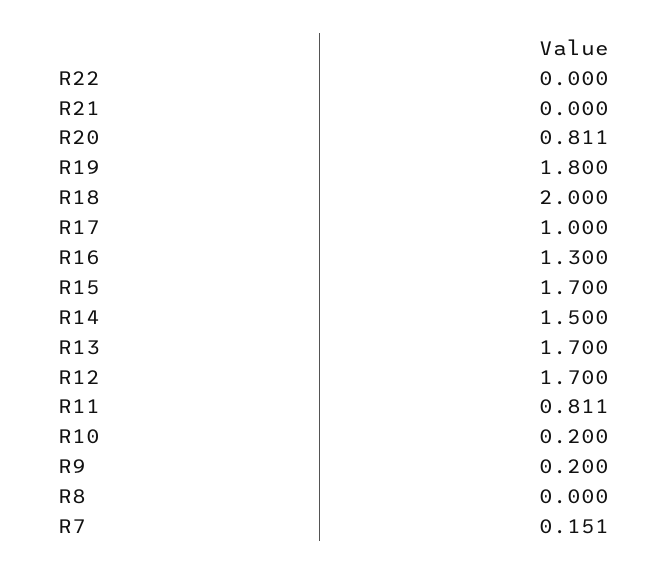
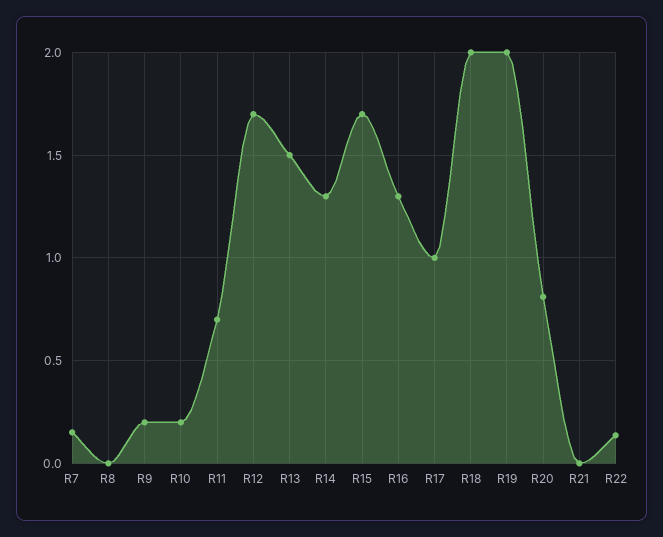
  {
-   "R22": 0,
+   "R22": 0.15,
    "R21": 0,
    "R20": 0.811,
-   "R19": 1.8,
+   "R19": 2,
    "R18": 2,
    "R17": 1,
    "R16": 1.3,
    "R15": 1.7,
-   "R14": 1.5,
+   "R14": 1.3,
-   "R13": 1.7,
+   "R13": 1.5,
    "R12": 1.7,
-   "R11": 0.811,
+   "R11": 0.7,
    "R10": 0.2,
    "R9": 0.2,
    "R8": 0,
    "R7": 0.151
  }

